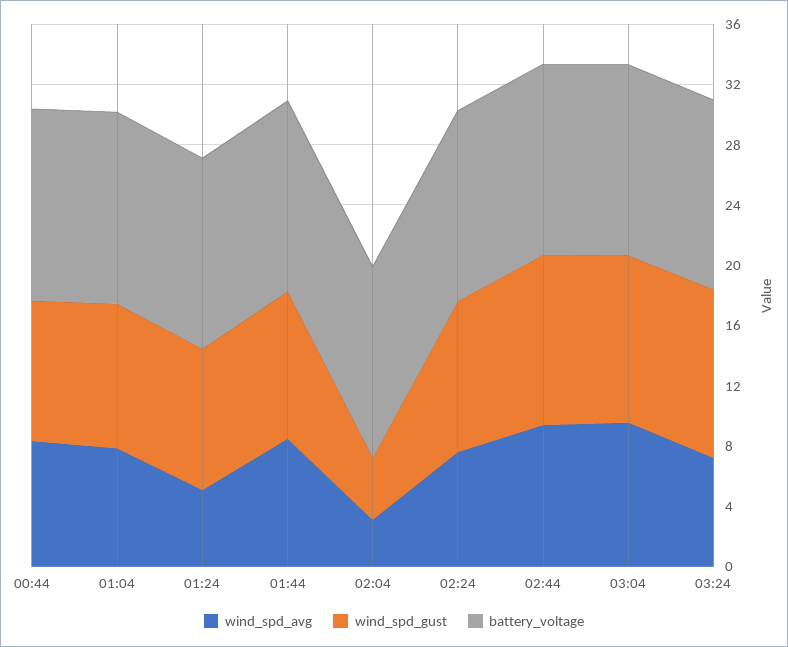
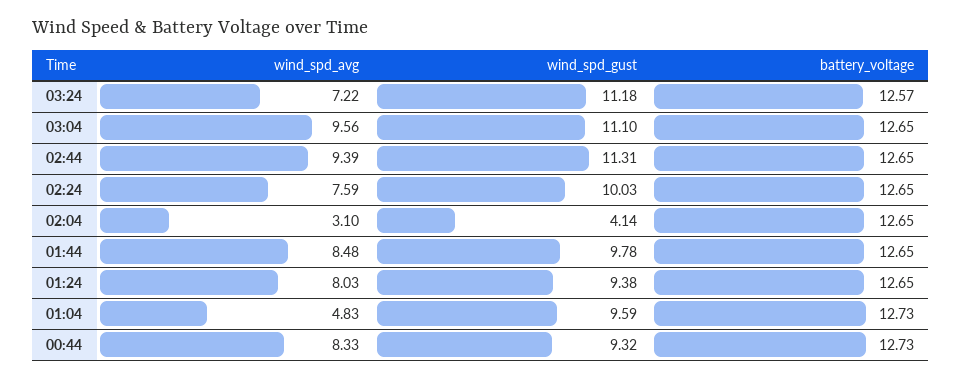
  {
    "wind_spd_avg": {
      "00:44": 8.33,
-     "01:04": 8,
+     "01:04": 4.83,
-     "01:24": 5,
+     "01:24": 8.03,
      "01:44": 8.48,
      "02:04": 3.1,
      "02:24": 7.59,
      "02:44": 9.39,
      "03:04": 9.56,
      "03:24": 7.22
    },
    "wind_spd_gust": {
      "00:44": 9.32,
      "01:04": 9.59,
      "01:24": 9.38,
      "01:44": 9.78,
      "02:04": 4.14,
      "02:24": 10.03,
      "02:44": 11.31,
      "03:04": 11.1,
      "03:24": 11.18
    },
    "battery_voltage": {
      "00:44": 12.73,
      "01:04": 12.73,
      "01:24": 12.65,
      "01:44": 12.65,
      "02:04": 12.65,
      "02:24": 12.65,
      "02:44": 12.65,
      "03:04": 12.65,
      "03:24": 12.57
    }
  }

